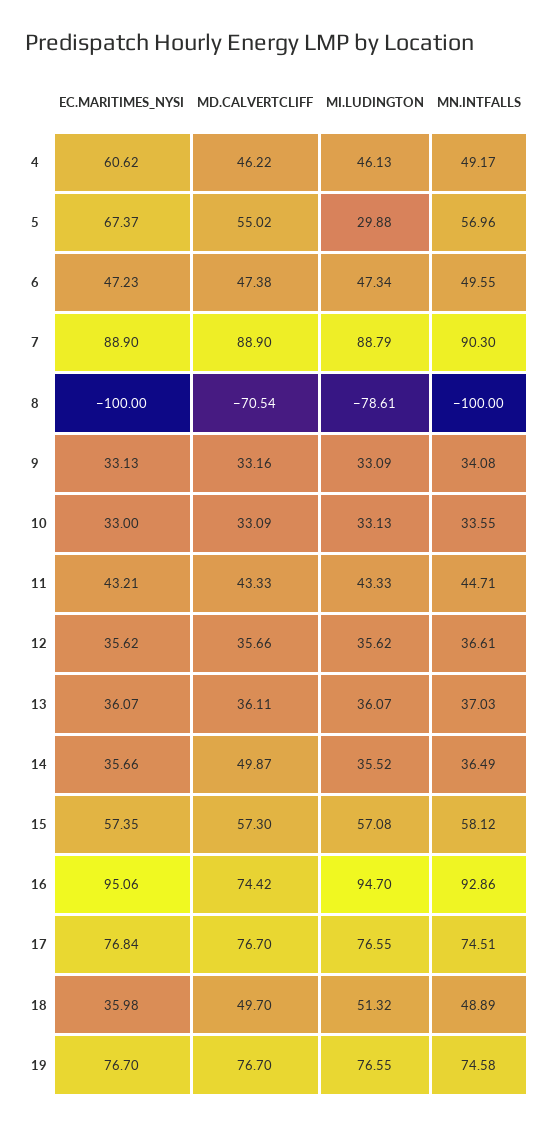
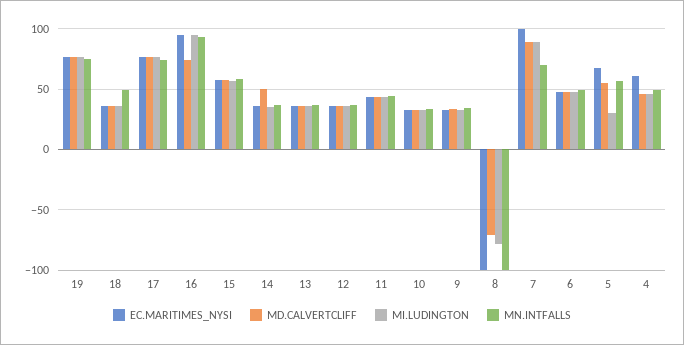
  {
    "EC.MARITIMES_NYSI": {
      "4": 60.62,
      "5": 67.37,
      "6": 47.23,
-     "7": 88.9,
+     "7": 100,
      "8": -100,
      "9": 33.13,
      "10": 33,
      "11": 43.21,
      "12": 35.62,
      "13": 36.07,
      "14": 35.66,
      "15": 57.35,
      "16": 95.06,
      "17": 76.84,
      "18": 35.98,
      "19": 76.7
    },
    "MD.CALVERTCLIFF": {
      "4": 46.22,
      "5": 55.02,
      "6": 47.38,
      "7": 88.9,
      "8": -70.54,
      "9": 33.16,
      "10": 33.09,
      "11": 43.33,
      "12": 35.66,
      "13": 36.11,
      "14": 49.87,
      "15": 57.3,
      "16": 74.42,
      "17": 76.7,
-     "18": 49.7,
+     "18": 35,
      "19": 76.7
    },
    "MI.LUDINGTON": {
      "4": 46.13,
      "5": 29.88,
      "6": 47.34,
      "7": 88.79,
      "8": -78.61,
      "9": 33.09,
      "10": 33.13,
      "11": 43.33,
      "12": 35.62,
      "13": 36.07,
      "14": 35.52,
      "15": 57.08,
      "16": 94.7,
      "17": 76.55,
-     "18": 51.32,
+     "18": 35,
      "19": 76.55
    },
    "MN.INTFALLS": {
      "4": 49.17,
      "5": 56.96,
      "6": 49.55,
-     "7": 90.3,
+     "7": 70,
      "8": -100,
      "9": 34.08,
      "10": 33.55,
      "11": 44.71,
      "12": 36.61,
      "13": 37.03,
      "14": 36.49,
      "15": 58.12,
      "16": 92.86,
      "17": 74.51,
      "18": 48.89,
      "19": 74.58
    }
  }

